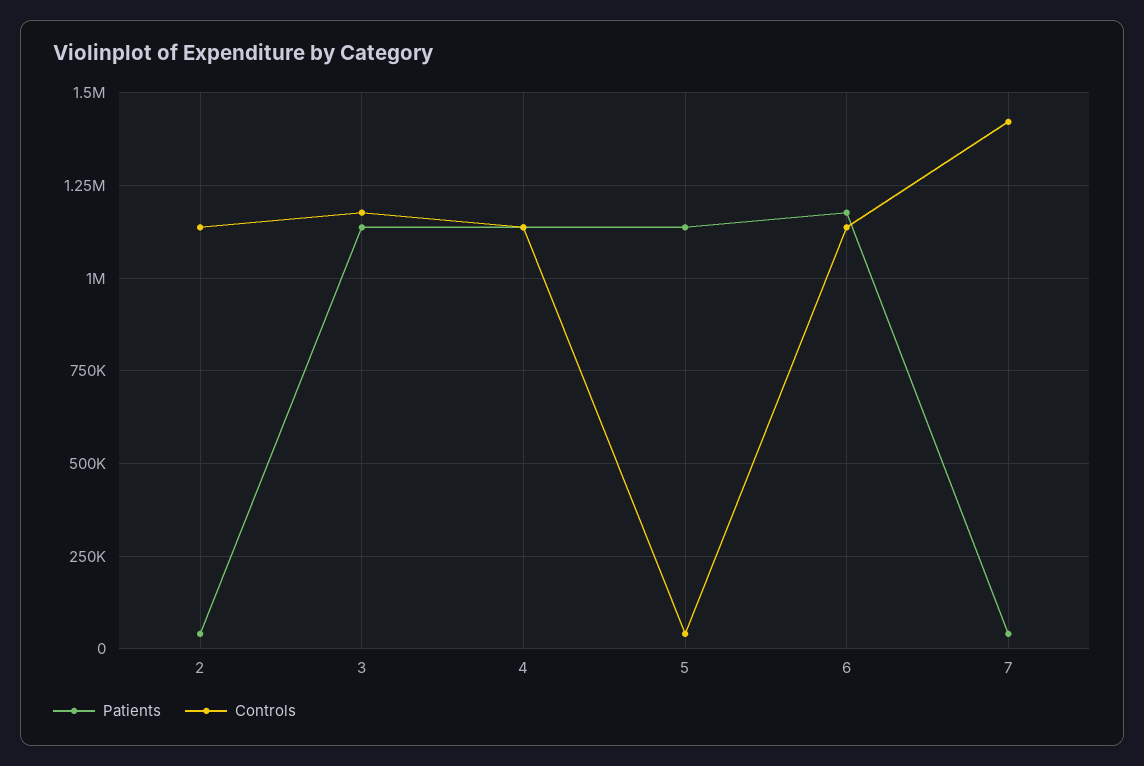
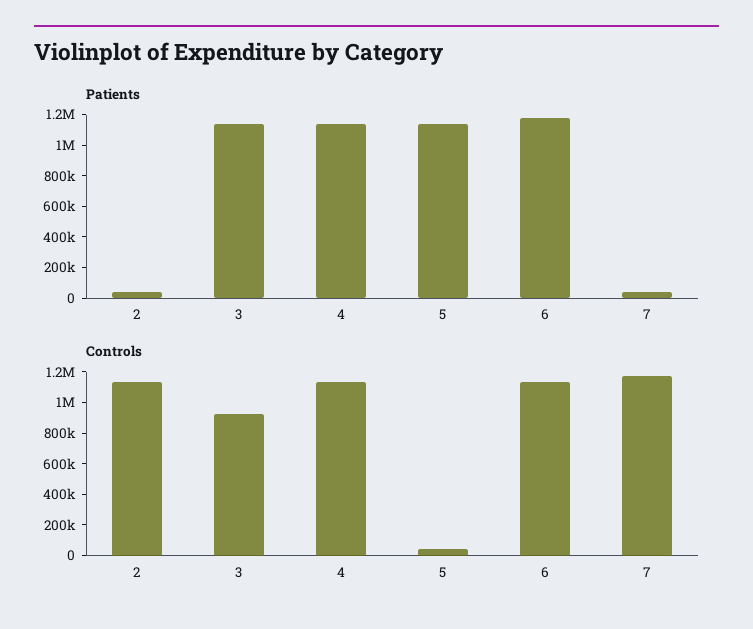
  {
    "Patients": {
      "2": 50000,
      "3": 1125000,
      "4": 1125000,
      "5": 1125000,
      "6": 1175000,
      "7": 50000
    },
    "Controls": {
      "2": 1125000,
-     "3": 1175000,
+     "3": 900000,
      "4": 1125000,
      "5": 50000,
      "6": 1125000,
-     "7": 1425000
+     "7": 1200000
    }
  }

